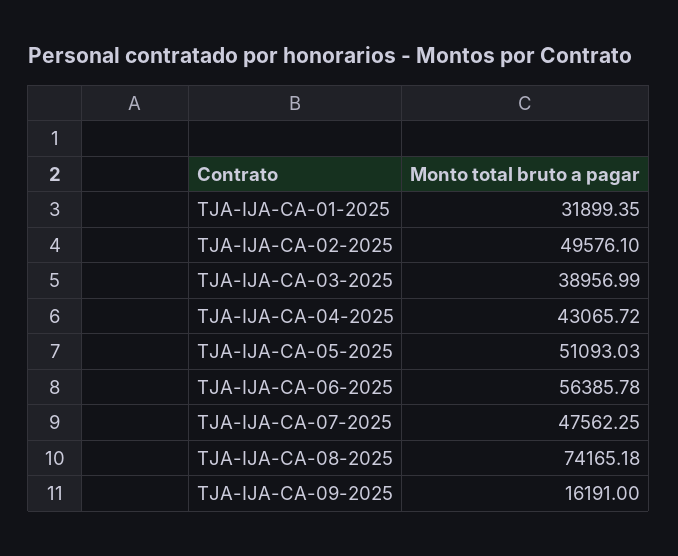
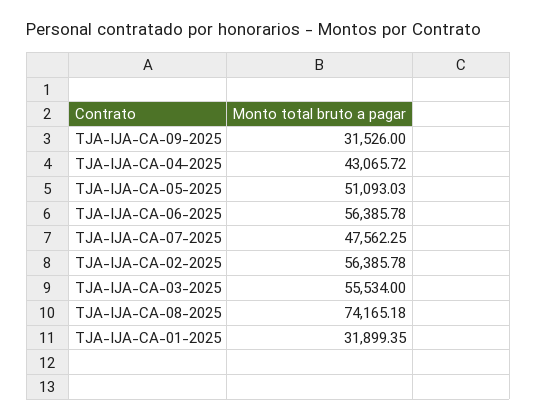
  {
    "TJA-IJA-CA-01-2025": 31899.35,
-   "TJA-IJA-CA-02-2025": 49576.1,
+   "TJA-IJA-CA-02-2025": 56385.78,
-   "TJA-IJA-CA-03-2025": 38956.99,
+   "TJA-IJA-CA-03-2025": 55534,
    "TJA-IJA-CA-04-2025": 43065.72,
    "TJA-IJA-CA-05-2025": 51093.03,
    "TJA-IJA-CA-06-2025": 56385.78,
    "TJA-IJA-CA-07-2025": 47562.25,
    "TJA-IJA-CA-08-2025": 74165.18,
-   "TJA-IJA-CA-09-2025": 16191
+   "TJA-IJA-CA-09-2025": 31526
  }

